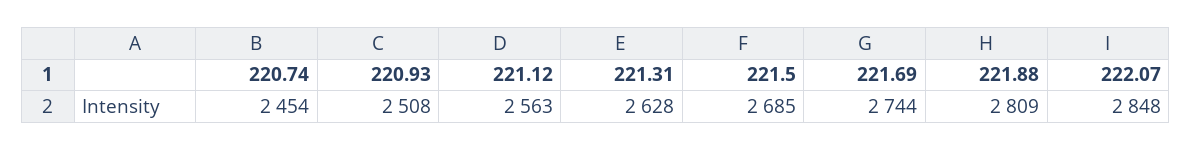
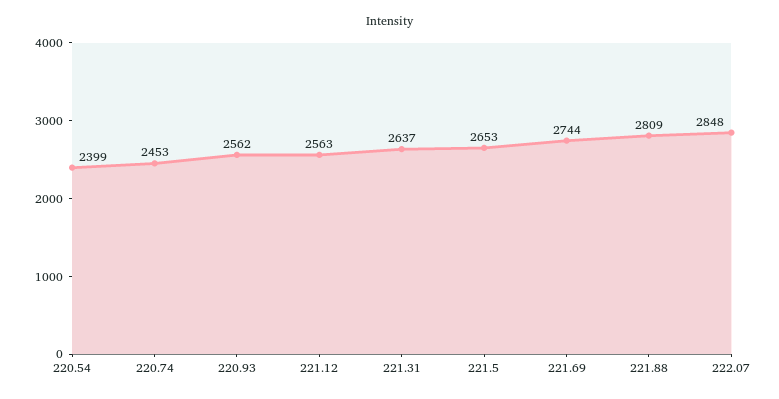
  {
-   "220.74": 2454,
+   "220.74": 2453,
-   "220.93": 2508,
+   "220.93": 2562,
    "221.12": 2563,
-   "221.31": 2628,
+   "221.31": 2637,
-   "221.5": 2685,
+   "221.5": 2653,
    "221.69": 2744,
    "221.88": 2809,
-   "222.07": 2848
+   "222.07": 2848,
+   "220.54": 2399
  }

